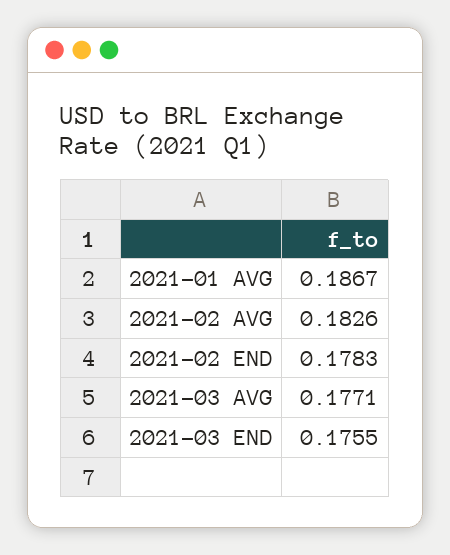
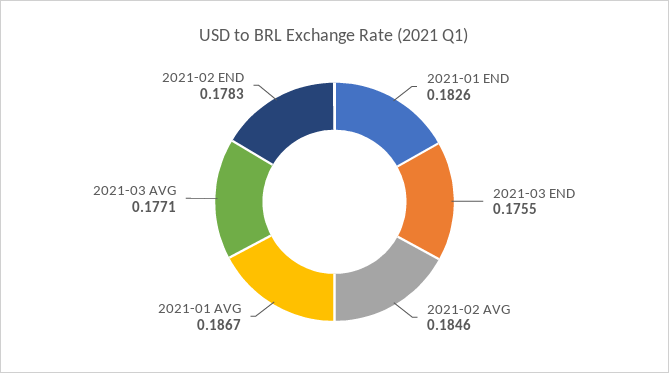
  {
    "2021-01 AVG": 0.1867,
-   "2021-02 AVG": 0.1826,
+   "2021-02 AVG": 0.1846,
    "2021-02 END": 0.1783,
    "2021-03 AVG": 0.1771,
-   "2021-03 END": 0.1755
+   "2021-03 END": 0.1755,
+   "2021-01 END": 0.1826
  }

